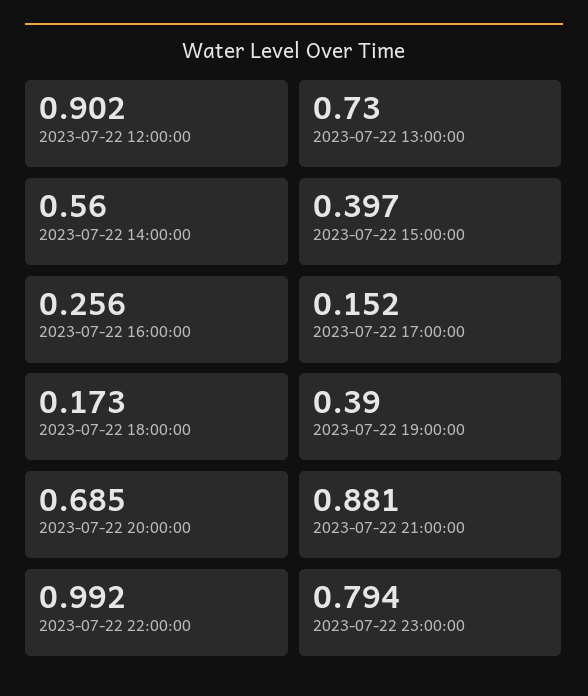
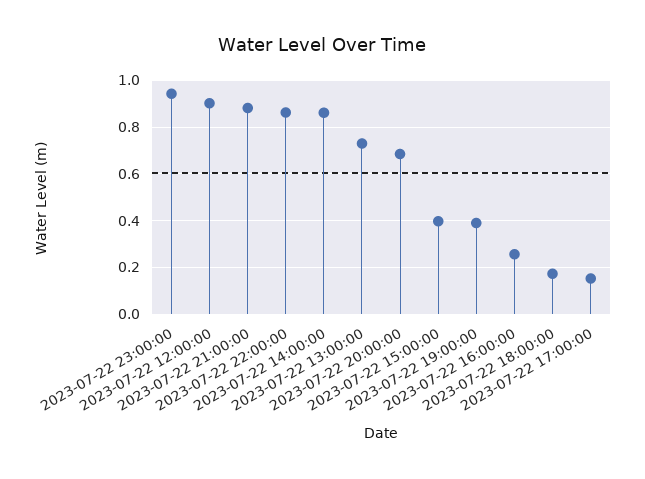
  {
    "2023-07-22 12:00:00": 0.902,
    "2023-07-22 13:00:00": 0.73,
-   "2023-07-22 14:00:00": 0.56,
+   "2023-07-22 14:00:00": 0.85,
    "2023-07-22 15:00:00": 0.397,
    "2023-07-22 16:00:00": 0.256,
    "2023-07-22 17:00:00": 0.152,
    "2023-07-22 18:00:00": 0.173,
    "2023-07-22 19:00:00": 0.39,
    "2023-07-22 20:00:00": 0.685,
    "2023-07-22 21:00:00": 0.881,
-   "2023-07-22 22:00:00": 0.992,
+   "2023-07-22 22:00:00": 0.85,
-   "2023-07-22 23:00:00": 0.794
+   "2023-07-22 23:00:00": 0.95
  }

